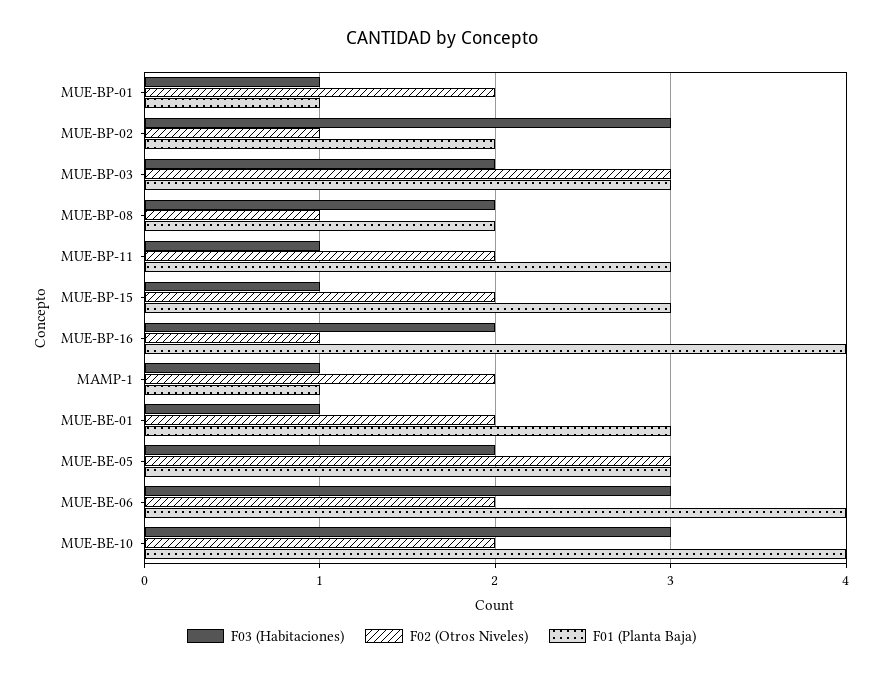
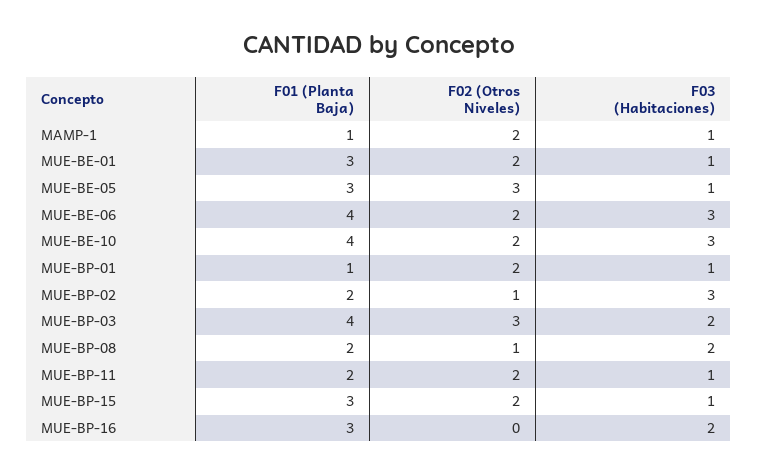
  {
    "F03 (Habitaciones)": {
      "MUE-BP-01": 1,
      "MUE-BP-02": 3,
      "MUE-BP-03": 2,
      "MUE-BP-08": 2,
      "MUE-BP-11": 1,
      "MUE-BP-15": 1,
      "MUE-BP-16": 2,
      "MAMP-1": 1,
      "MUE-BE-01": 1,
-     "MUE-BE-05": 2,
+     "MUE-BE-05": 1,
      "MUE-BE-06": 3,
      "MUE-BE-10": 3
    },
    "F02 (Otros Niveles)": {
      "MUE-BP-01": 2,
      "MUE-BP-02": 1,
      "MUE-BP-03": 3,
      "MUE-BP-08": 1,
      "MUE-BP-11": 2,
      "MUE-BP-15": 2,
-     "MUE-BP-16": 1,
+     "MUE-BP-16": 0,
      "MAMP-1": 2,
      "MUE-BE-01": 2,
      "MUE-BE-05": 3,
      "MUE-BE-06": 2,
      "MUE-BE-10": 2
    },
    "F01 (Planta Baja)": {
      "MUE-BP-01": 1,
      "MUE-BP-02": 2,
-     "MUE-BP-03": 3,
+     "MUE-BP-03": 4,
      "MUE-BP-08": 2,
-     "MUE-BP-11": 3,
+     "MUE-BP-11": 2,
      "MUE-BP-15": 3,
-     "MUE-BP-16": 4,
+     "MUE-BP-16": 3,
      "MAMP-1": 1,
      "MUE-BE-01": 3,
      "MUE-BE-05": 3,
      "MUE-BE-06": 4,
      "MUE-BE-10": 4
    }
  }

